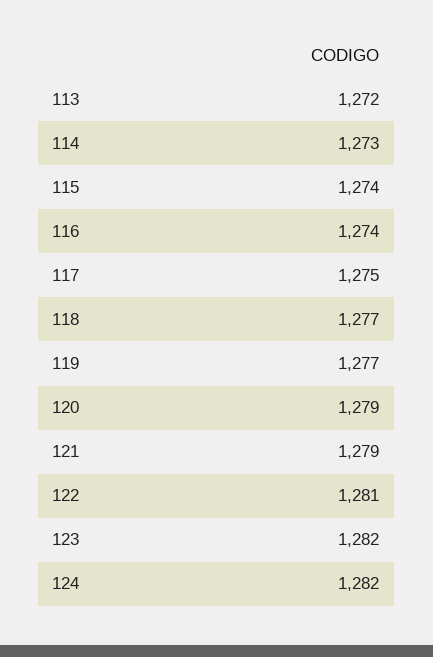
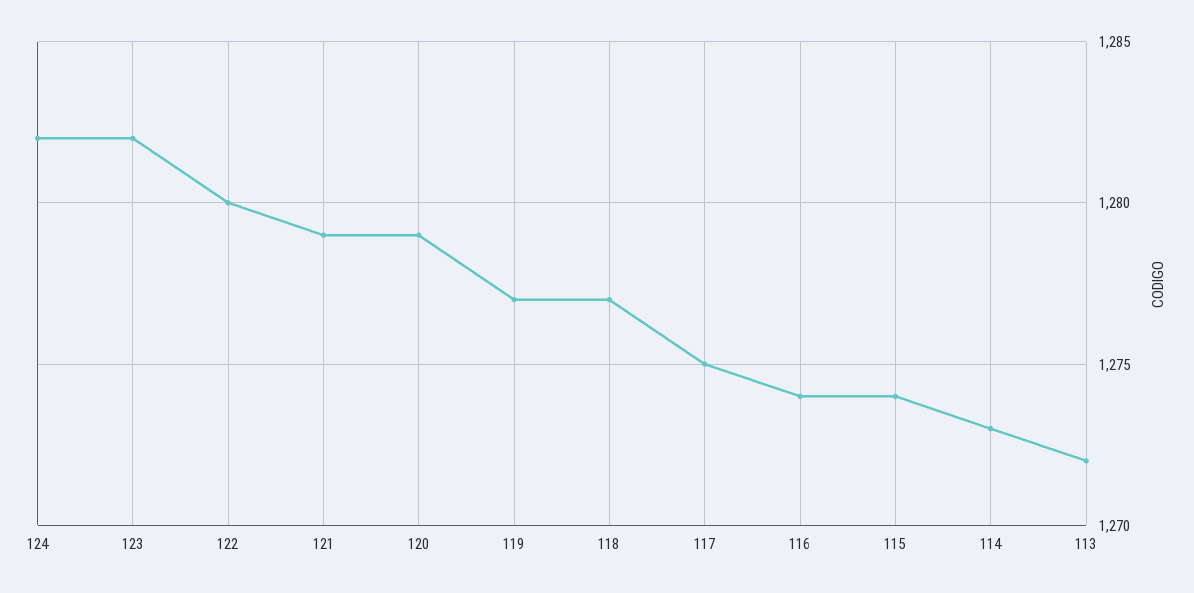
  {
    "113": 1272,
    "114": 1273,
    "115": 1274,
    "116": 1274,
    "117": 1275,
    "118": 1277,
    "119": 1277,
    "120": 1279,
    "121": 1279,
-   "122": 1281,
+   "122": 1280,
    "123": 1282,
    "124": 1282
  }

